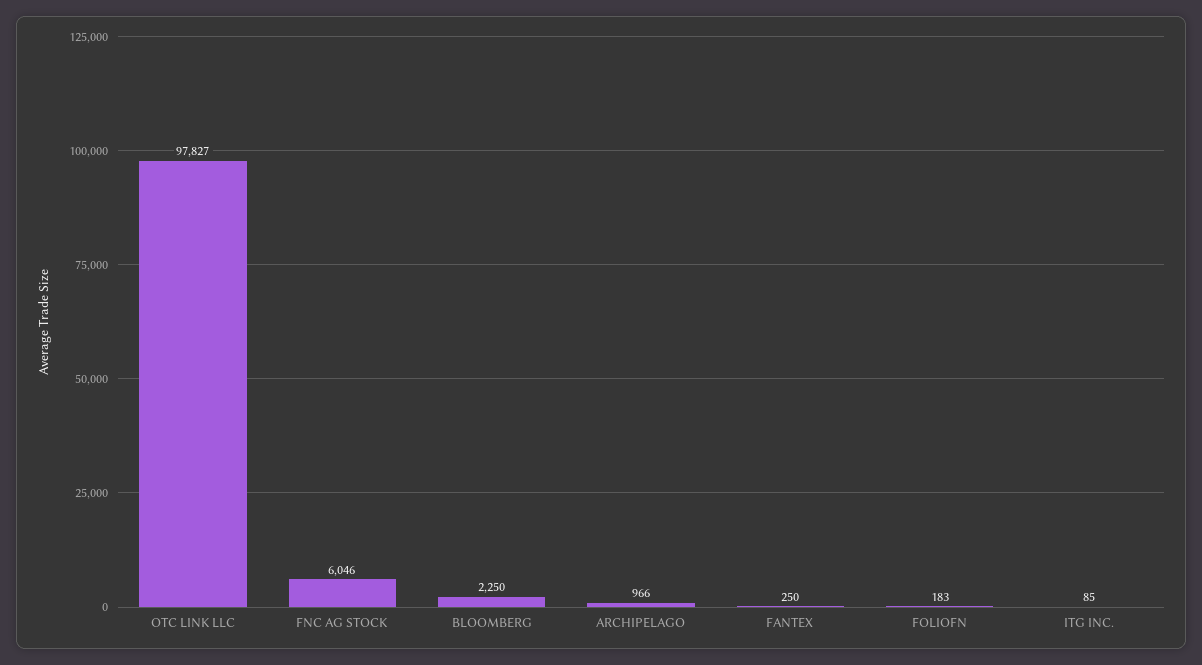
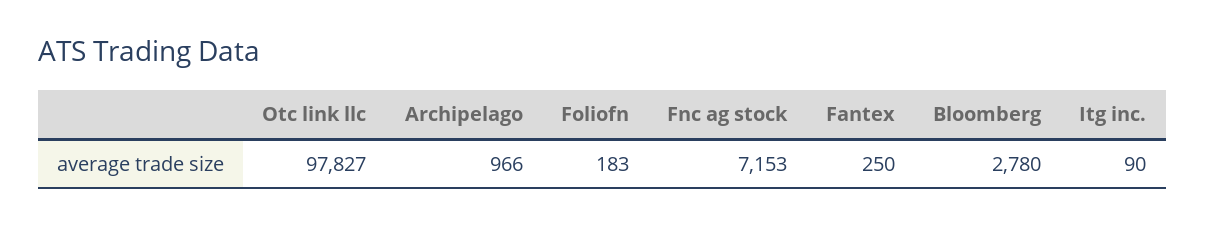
  {
    "OTC LINK LLC": 97827,
-   "FNC AG STOCK": 6046,
+   "FNC AG STOCK": 7153,
-   "BLOOMBERG": 2250,
+   "BLOOMBERG": 2780,
    "ARCHIPELAGO": 966,
    "FANTEX": 250,
    "FOLIOFN": 183,
-   "ITG INC.": 85
+   "ITG INC.": 90
  }

